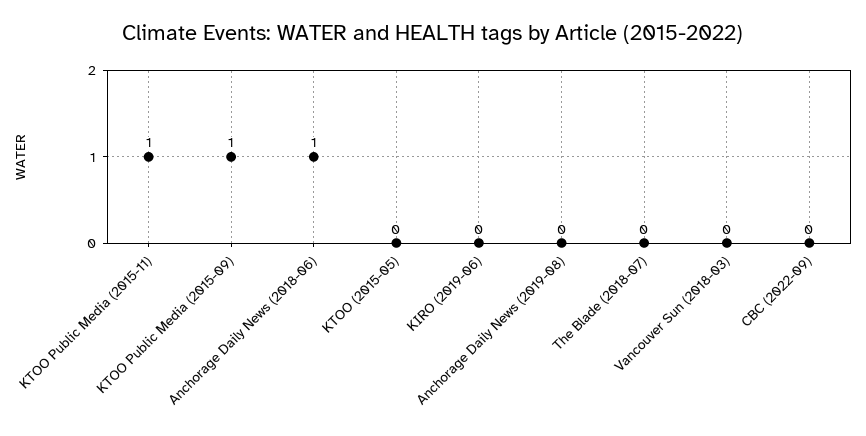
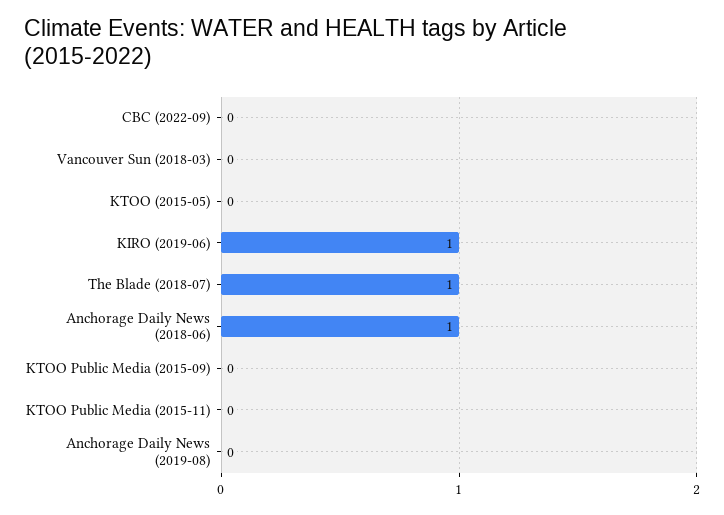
  {
-   "KTOO Public Media (2015-11)": 1,
+   "KTOO Public Media (2015-11)": 0,
-   "KTOO Public Media (2015-09)": 1,
+   "KTOO Public Media (2015-09)": 0,
    "Anchorage Daily News (2018-06)": 1,
    "KTOO (2015-05)": 0,
-   "KIRO (2019-06)": 0,
+   "KIRO (2019-06)": 1,
    "Anchorage Daily News (2019-08)": 0,
-   "The Blade (2018-07)": 0,
+   "The Blade (2018-07)": 1,
    "Vancouver Sun (2018-03)": 0,
    "CBC (2022-09)": 0
  }

